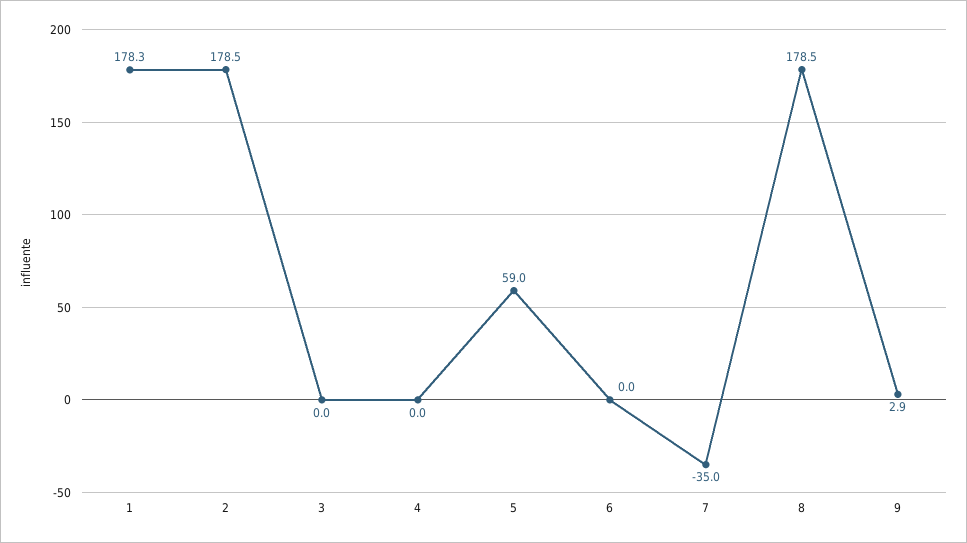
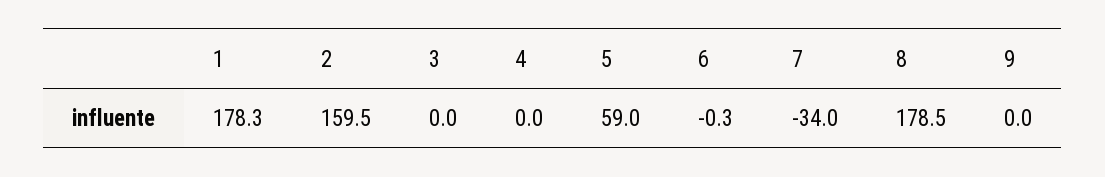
  {
    "1": 178.3,
-   "2": 178.5,
+   "2": 159.5,
    "3": 0,
    "4": 0,
    "5": 59,
-   "6": 0,
+   "6": -0.3,
-   "7": -35,
+   "7": -34,
    "8": 178.5,
-   "9": 2.9
+   "9": 0
  }

